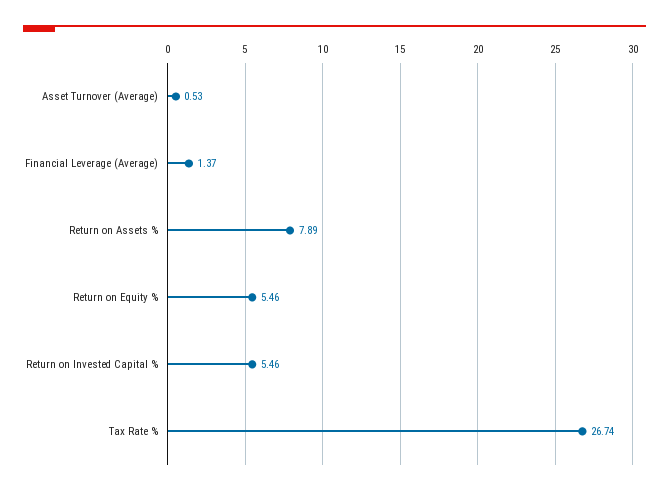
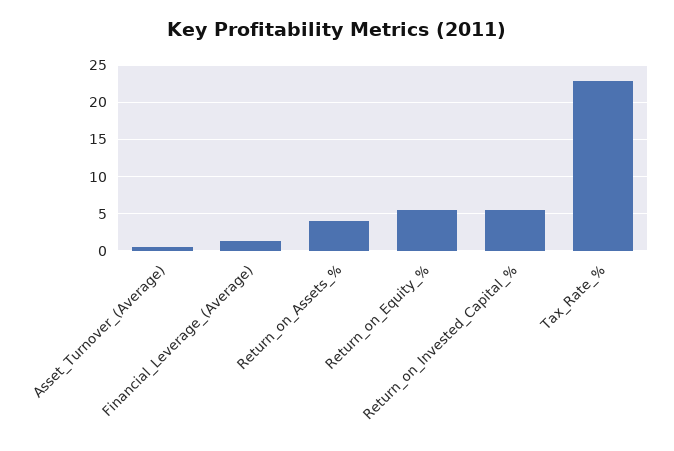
  {
    "Asset Turnover (Average)": 0.53,
    "Financial Leverage (Average)": 1.37,
-   "Return on Assets %": 7.89,
+   "Return on Assets %": 4,
    "Return on Equity %": 5.46,
    "Return on Invested Capital %": 5.46,
-   "Tax Rate %": 26.74
+   "Tax Rate %": 23
  }

